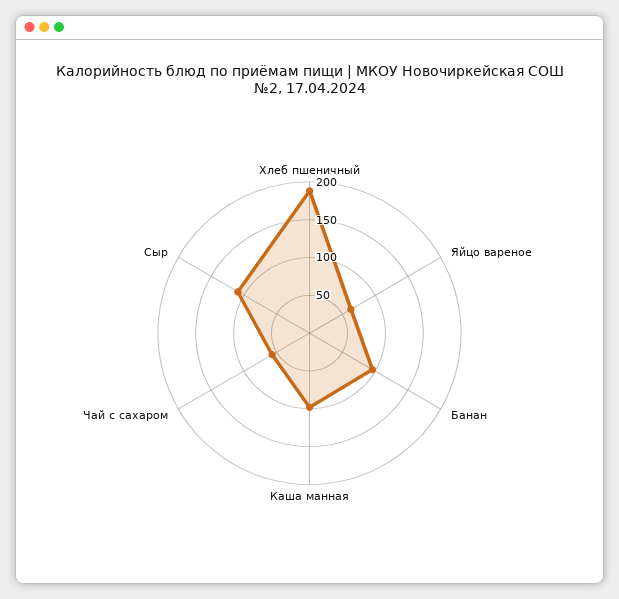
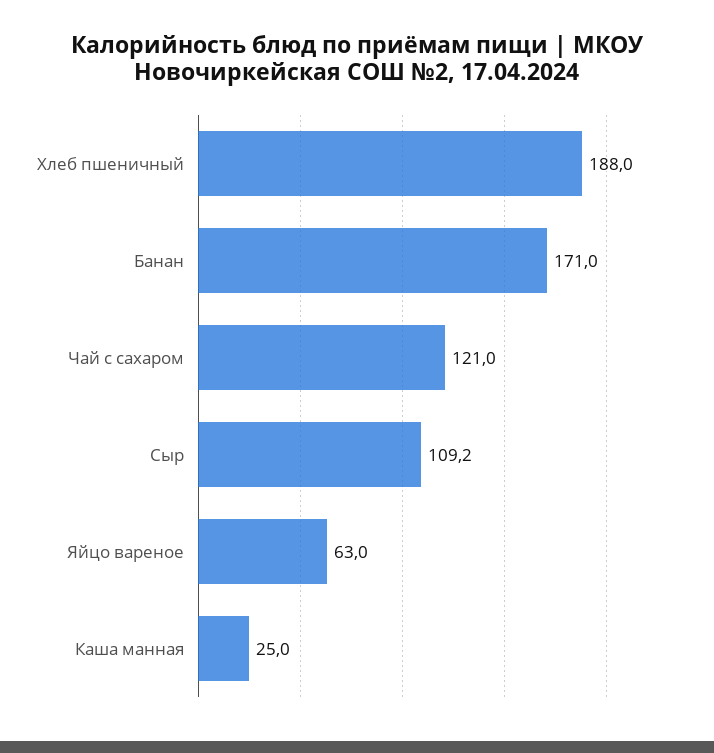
  {
    "Хлеб пшеничный": 188,
    "Яйцо вареное": 63,
-   "Банан": 100,
+   "Банан": 171,
-   "Каша манная": 100,
+   "Каша манная": 25,
-   "Чай с сахаром": 50,
+   "Чай с сахаром": 121,
    "Сыр": 109.2
  }

